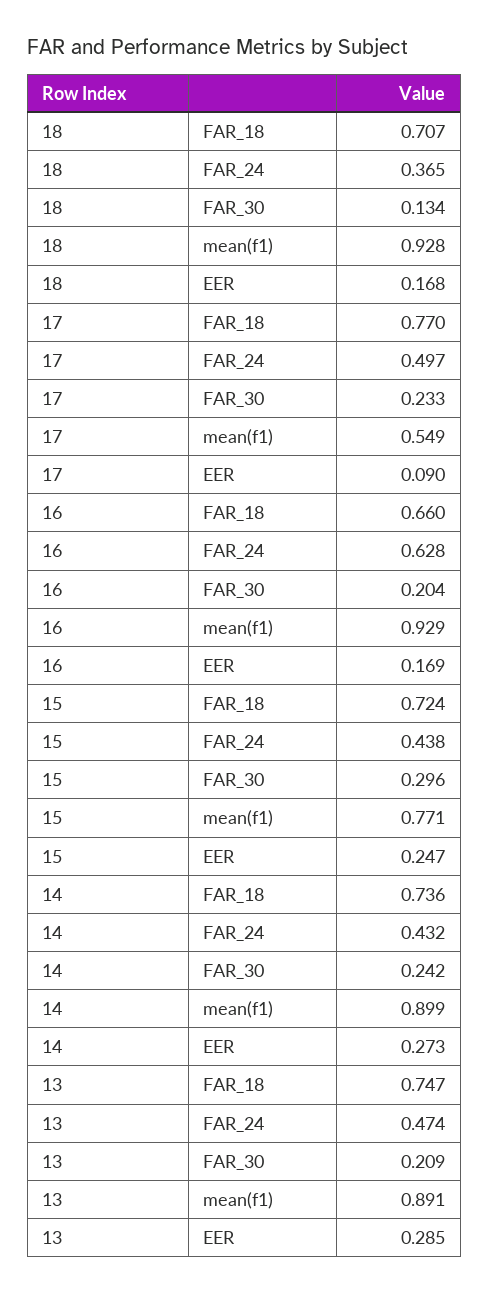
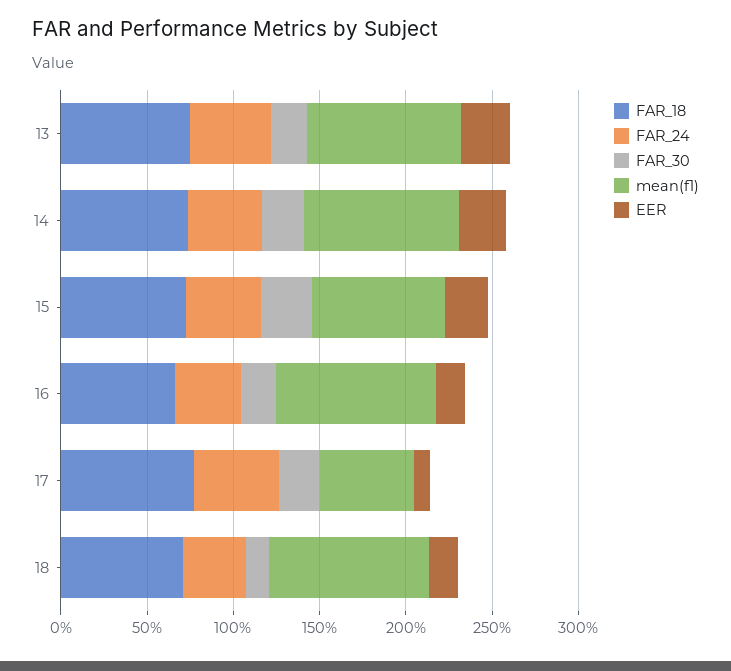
  {
    "FAR_18": {
      "18": 0.707,
      "17": 0.77,
      "16": 0.66,
      "15": 0.724,
      "14": 0.736,
      "13": 0.747
    },
    "FAR_24": {
      "18": 0.365,
      "17": 0.497,
-     "16": 0.628,
+     "16": 0.4,
      "15": 0.438,
      "14": 0.432,
      "13": 0.474
    },
    "FAR_30": {
      "18": 0.134,
      "17": 0.233,
      "16": 0.204,
      "15": 0.296,
      "14": 0.242,
      "13": 0.209
    },
    "mean(f1)": {
      "18": 0.928,
      "17": 0.549,
      "16": 0.929,
      "15": 0.771,
      "14": 0.899,
      "13": 0.891
    },
    "EER": {
      "18": 0.168,
      "17": 0.09,
      "16": 0.169,
      "15": 0.247,
      "14": 0.273,
      "13": 0.285
    }
  }

